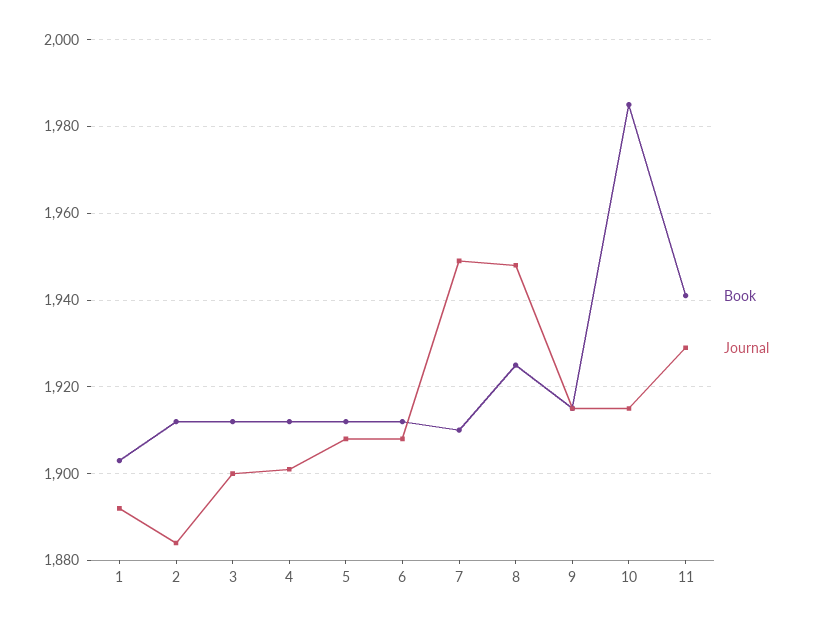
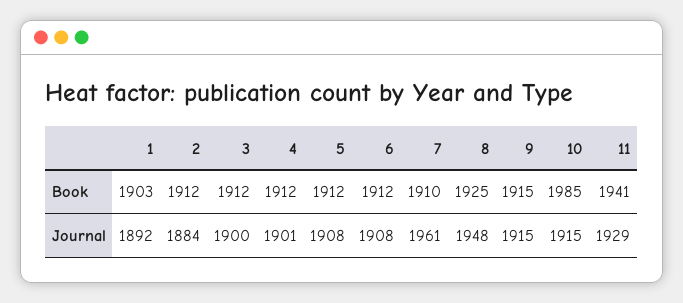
  {
    "Book": {
      "1": 1903,
      "2": 1912,
      "3": 1912,
      "4": 1912,
      "5": 1912,
      "6": 1912,
      "7": 1910,
      "8": 1925,
      "9": 1915,
      "10": 1985,
      "11": 1941
    },
    "Journal": {
      "1": 1892,
      "2": 1884,
      "3": 1900,
      "4": 1901,
      "5": 1908,
      "6": 1908,
-     "7": 1950,
+     "7": 1961,
      "8": 1948,
      "9": 1915,
      "10": 1915,
      "11": 1929
    }
  }

